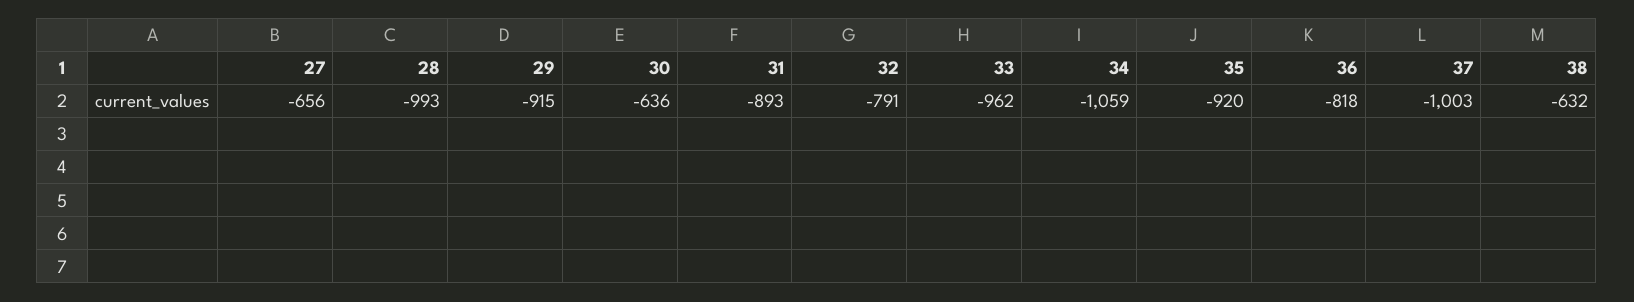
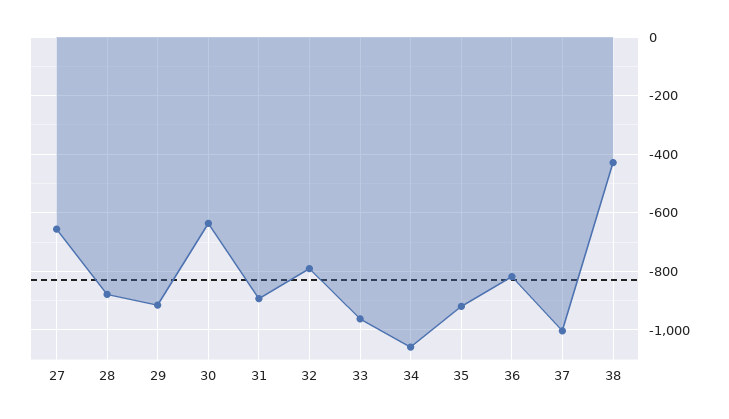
  {
    "27": -656,
-   "28": -993,
+   "28": -875,
    "29": -915,
    "30": -636,
    "31": -893,
    "32": -791,
    "33": -962,
    "34": -1059,
    "35": -920,
    "36": -818,
    "37": -1003,
-   "38": -632
+   "38": -425
  }

